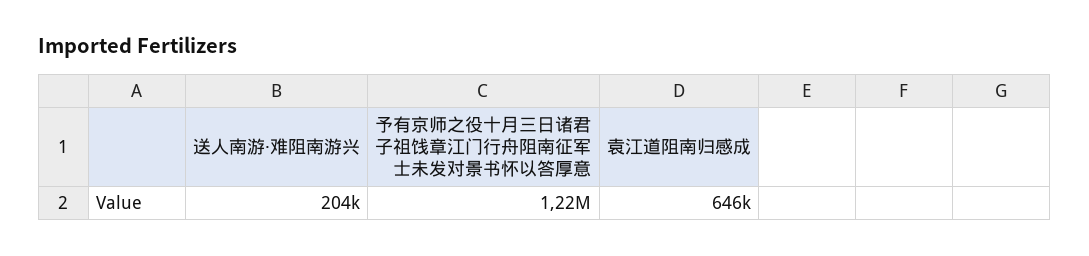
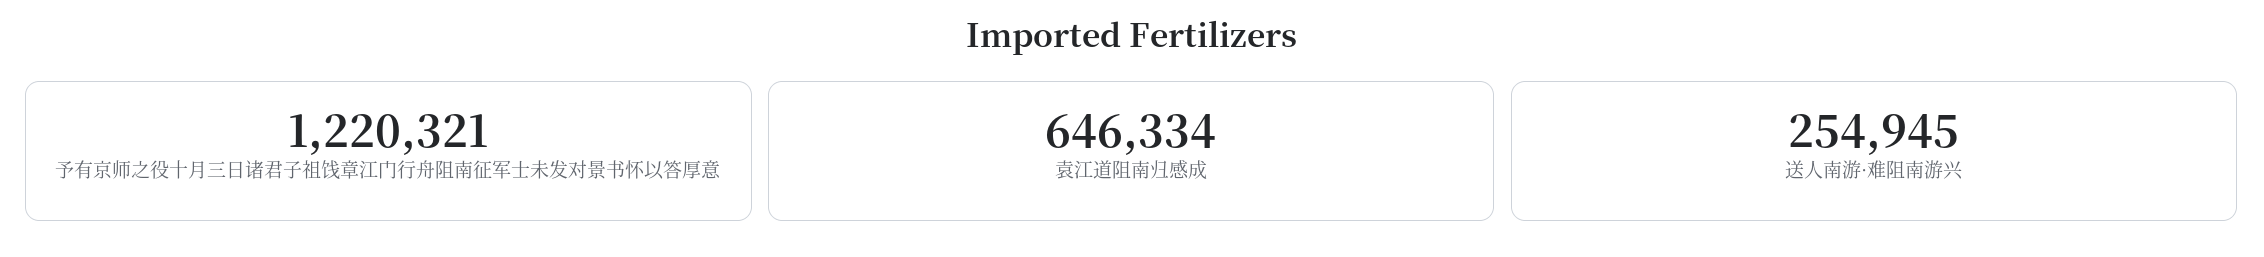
  {
-   "送人南游·难阻南游兴": 204000,
+   "送人南游·难阻南游兴": 254945,
    "予有京师之役十月三日诸君子祖饯章江门行舟阻南征军士未发对景书怀以答厚意": 1220321,
    "袁江道阻南归感成": 646334
  }

